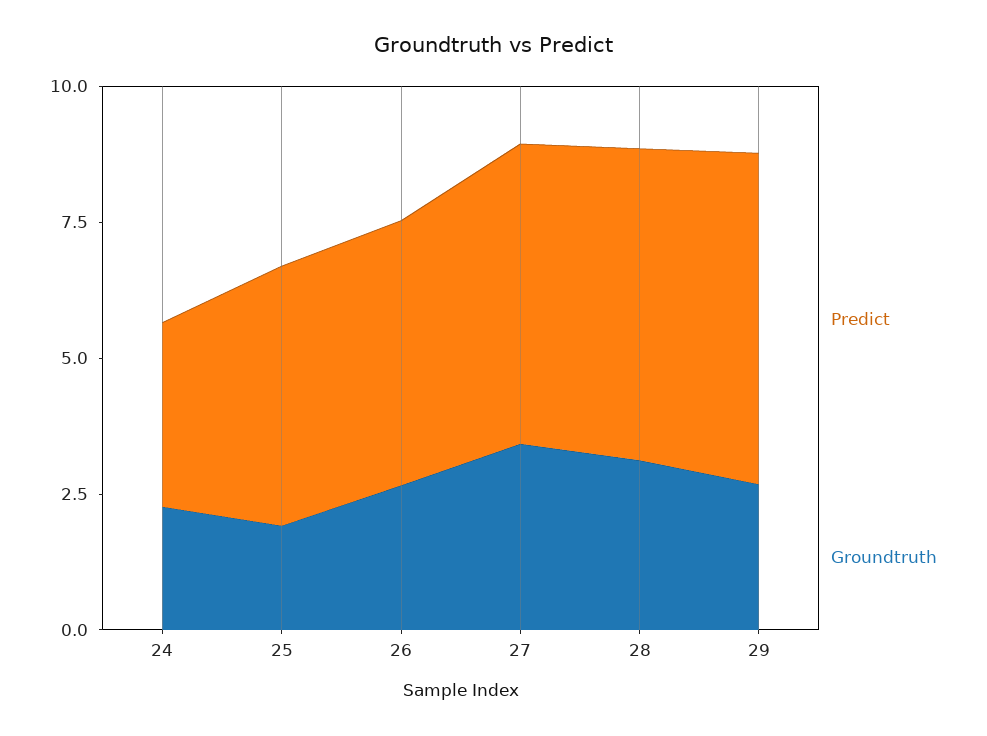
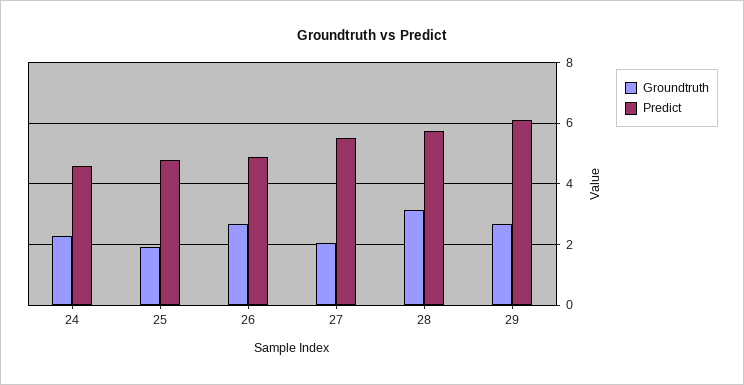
  {
    "Predict": {
-     "24": 3.5,
+     "24": 4.6,
      "25": 4.8,
      "26": 4.8,
      "27": 5.6,
      "28": 5.8,
      "29": 6
    },
    "Groundtruth": {
      "24": 2.2,
      "25": 2,
      "26": 2.6,
-     "27": 3.5,
+     "27": 2,
      "28": 3.2,
      "29": 2.6
    }
  }

